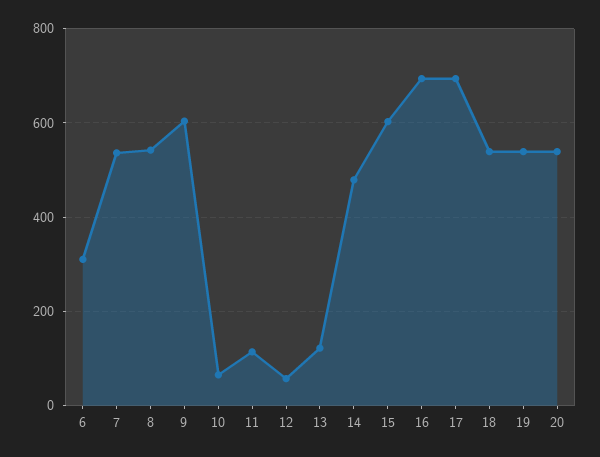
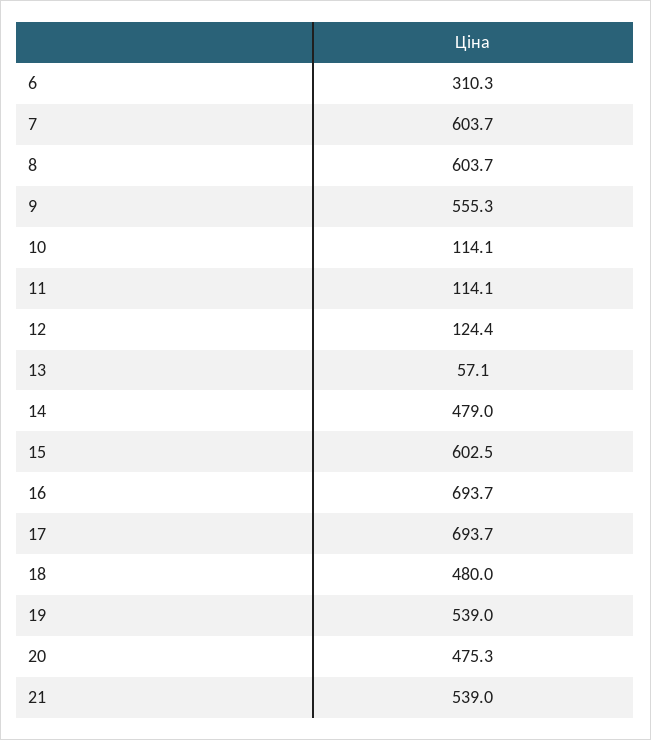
  {
    "6": 310.3,
-   "7": 540,
+   "7": 603.7,
-   "8": 540,
+   "8": 603.7,
-   "9": 600,
+   "9": 555.3,
-   "10": 60,
+   "10": 114.1,
    "11": 114.1,
-   "12": 60,
+   "12": 124.4,
-   "13": 120,
+   "13": 57.1,
    "14": 479,
    "15": 602.5,
    "16": 693.7,
    "17": 693.7,
-   "18": 540,
+   "18": 480,
    "19": 539,
-   "20": 540
+   "20": 475.3,
+   "21": 539
  }

